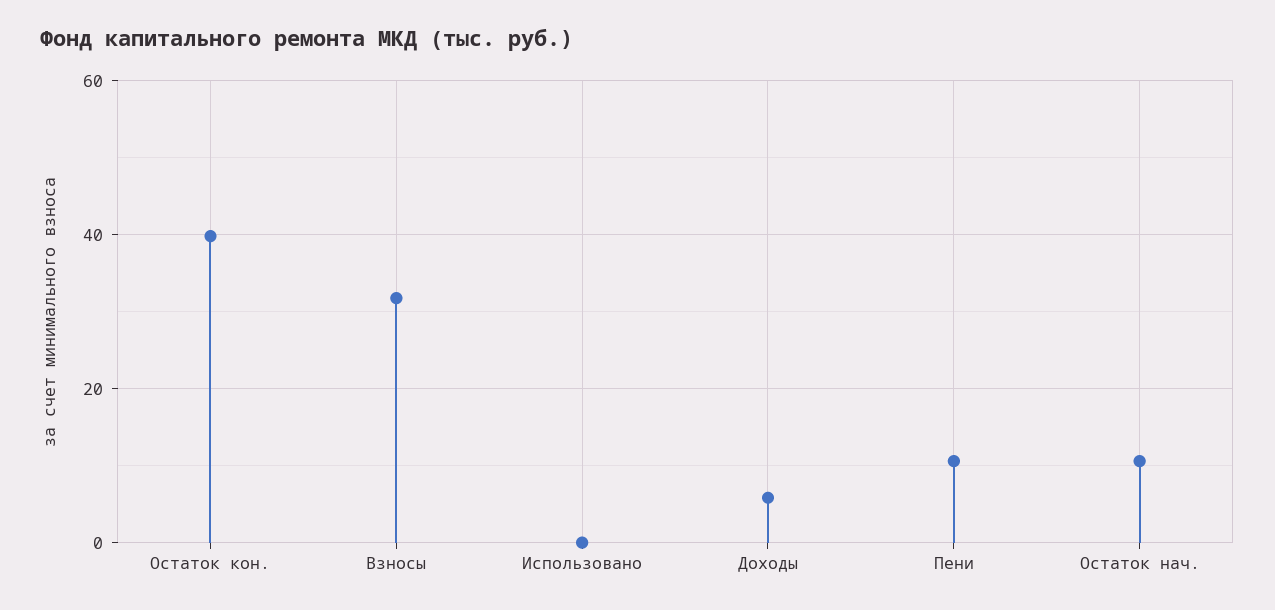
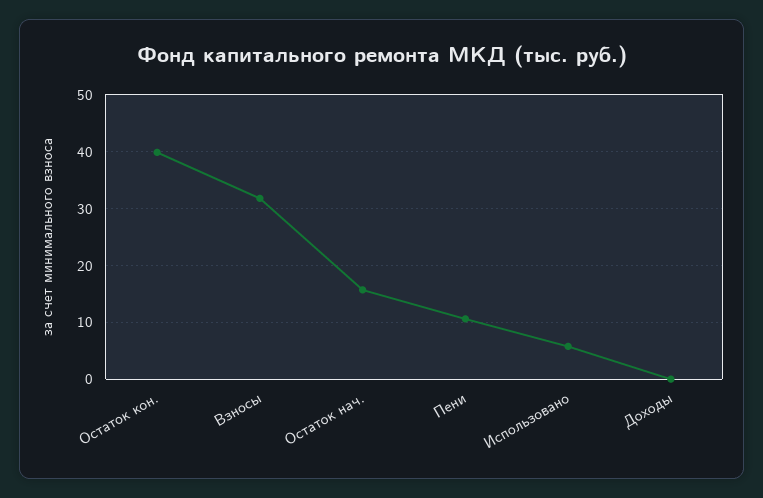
  {
    "Остаток кон.": 40,
    "Взносы": 32,
-   "Использовано": 0,
+   "Использовано": 6,
-   "Доходы": 6,
+   "Доходы": 0,
    "Пени": 10,
-   "Остаток нач.": 10
+   "Остаток нач.": 16
  }

